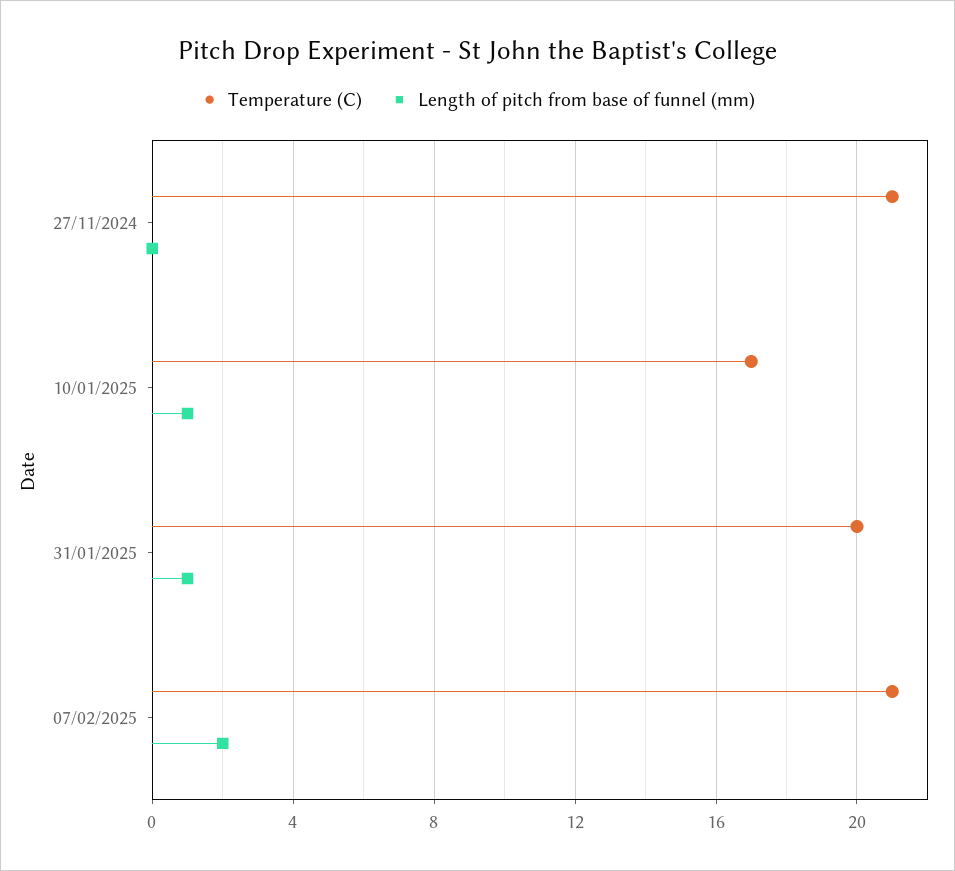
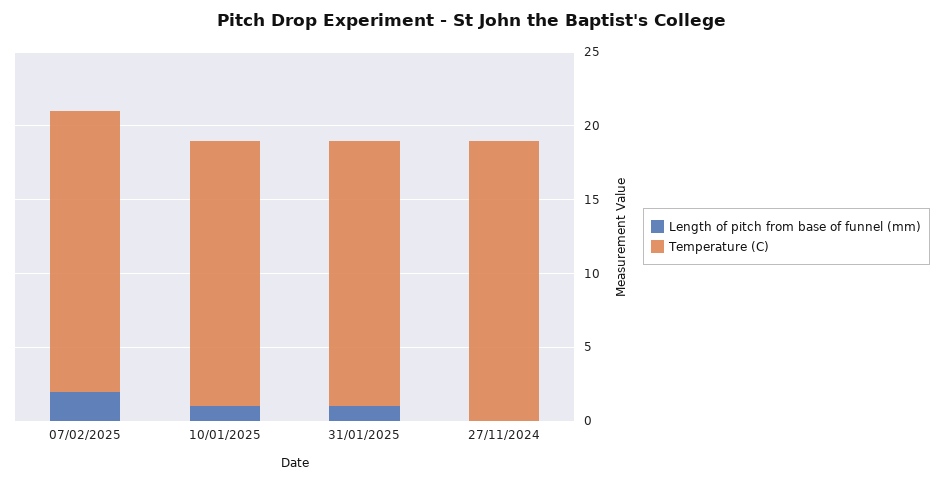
  {
    "Temperature (C)": {
-     "27/11/2024": 21,
+     "27/11/2024": 19,
-     "10/01/2025": 17,
+     "10/01/2025": 18,
-     "31/01/2025": 20,
+     "31/01/2025": 18,
-     "07/02/2025": 21
+     "07/02/2025": 19
    },
    "Length of pitch from base of funnel (mm)": {
      "27/11/2024": 0,
      "10/01/2025": 1,
      "31/01/2025": 1,
      "07/02/2025": 2
    }
  }

